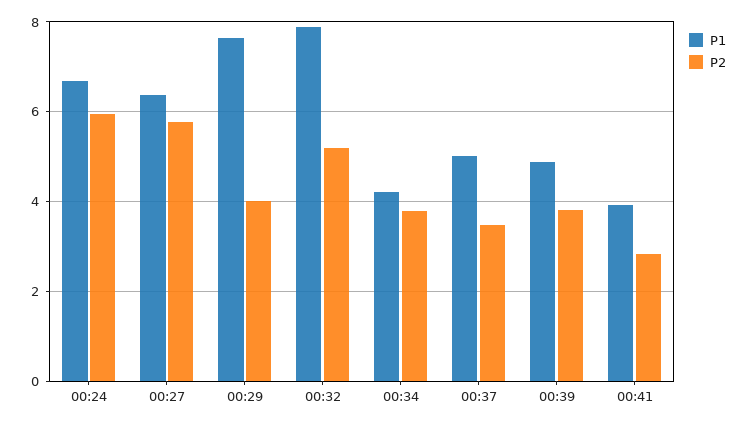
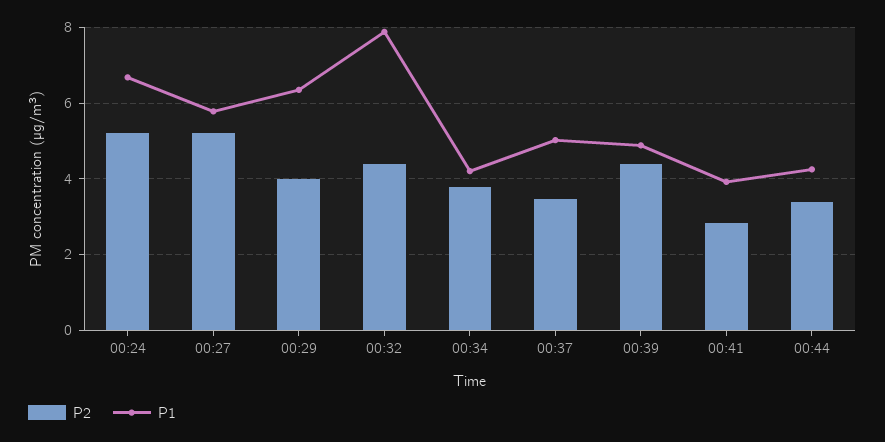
  {
    "P1": {
      "00:24": 6.6,
-     "00:27": 6.4,
+     "00:27": 5.8,
-     "00:29": 7.6,
+     "00:29": 6.4,
      "00:32": 7.8,
      "00:34": 4.2,
      "00:37": 5,
      "00:39": 4.8,
-     "00:41": 4
+     "00:41": 4,
+     "00:44": 4.2
    },
    "P2": {
-     "00:24": 6,
+     "00:24": 5.2,
-     "00:27": 5.8,
+     "00:27": 5.2,
      "00:29": 4,
-     "00:32": 5.2,
+     "00:32": 4.4,
      "00:34": 3.8,
      "00:37": 3.4,
-     "00:39": 3.8,
+     "00:39": 4.4,
-     "00:41": 2.8
+     "00:41": 2.8,
+     "00:44": 3.4
    }
  }

